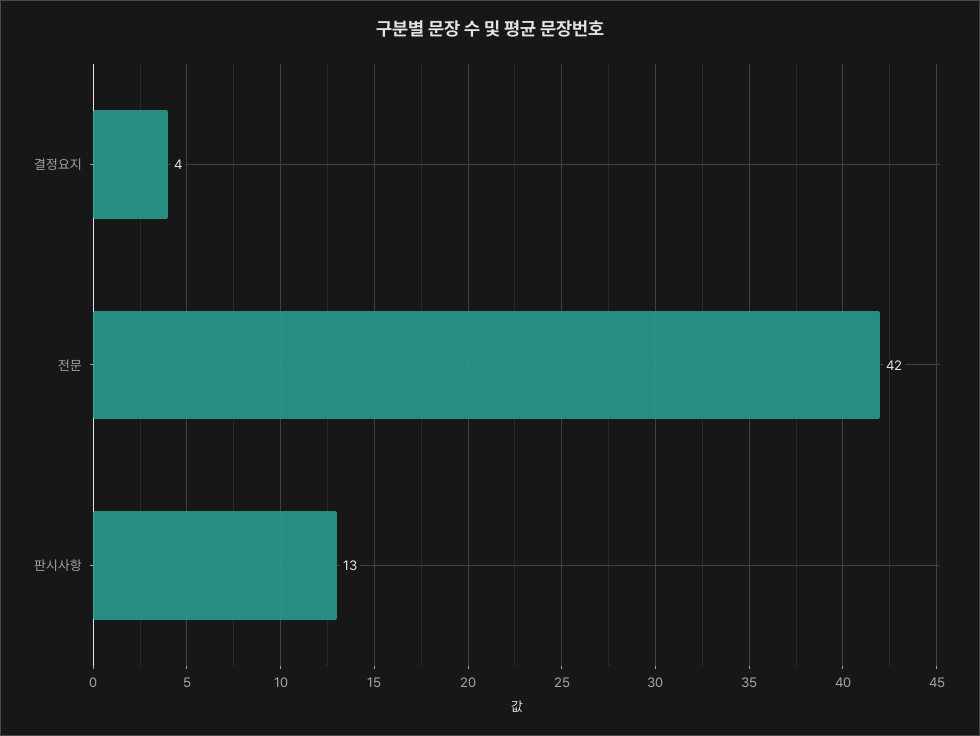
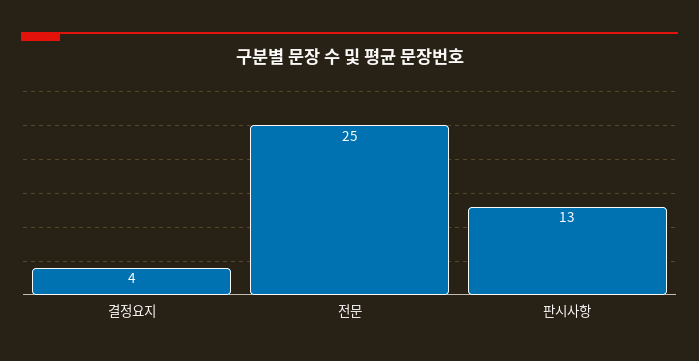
  {
    "결정요지": 4,
-   "전문": 42,
+   "전문": 25,
    "판시사항": 13
  }

